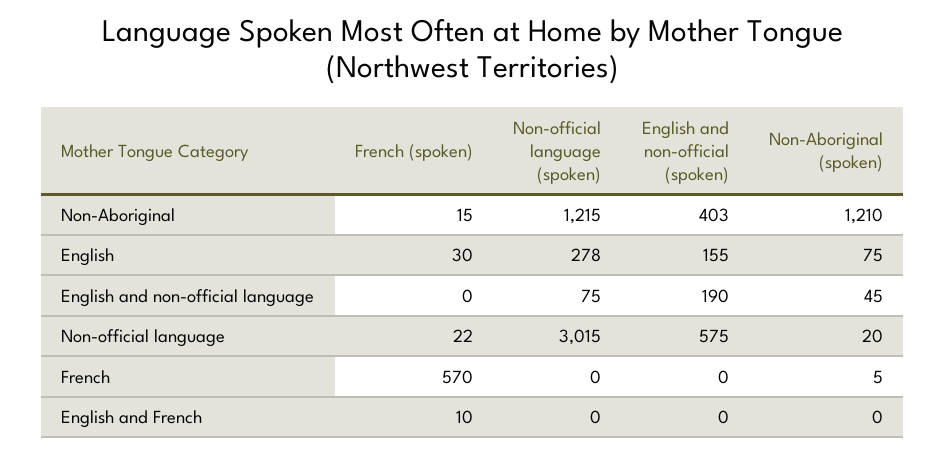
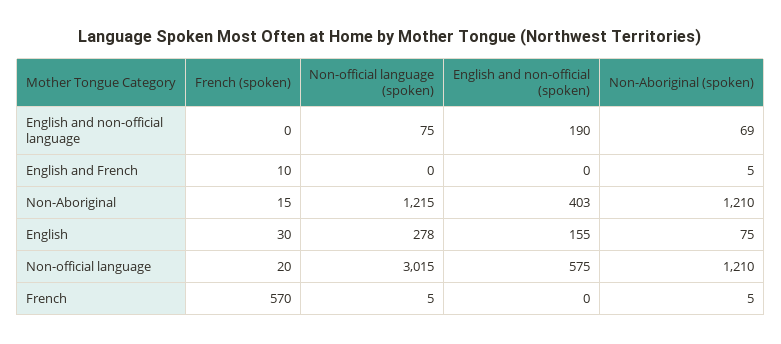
  {
    "French (spoken)": {
      "Non-Aboriginal": 15,
      "English": 30,
      "English and non-official language": 0,
-     "Non-official language": 22,
+     "Non-official language": 20,
      "French": 570,
      "English and French": 10
    },
    "Non-official language (spoken)": {
      "Non-Aboriginal": 1215,
      "English": 278,
      "English and non-official language": 75,
      "Non-official language": 3015,
-     "French": 0,
+     "French": 5,
      "English and French": 0
    },
    "English and non-official (spoken)": {
      "Non-Aboriginal": 403,
      "English": 155,
      "English and non-official language": 190,
      "Non-official language": 575,
      "French": 0,
      "English and French": 0
    },
    "Non-Aboriginal (spoken)": {
      "Non-Aboriginal": 1210,
      "English": 75,
-     "English and non-official language": 45,
+     "English and non-official language": 69,
-     "Non-official language": 20,
+     "Non-official language": 1210,
      "French": 5,
-     "English and French": 0
+     "English and French": 5
    }
  }

